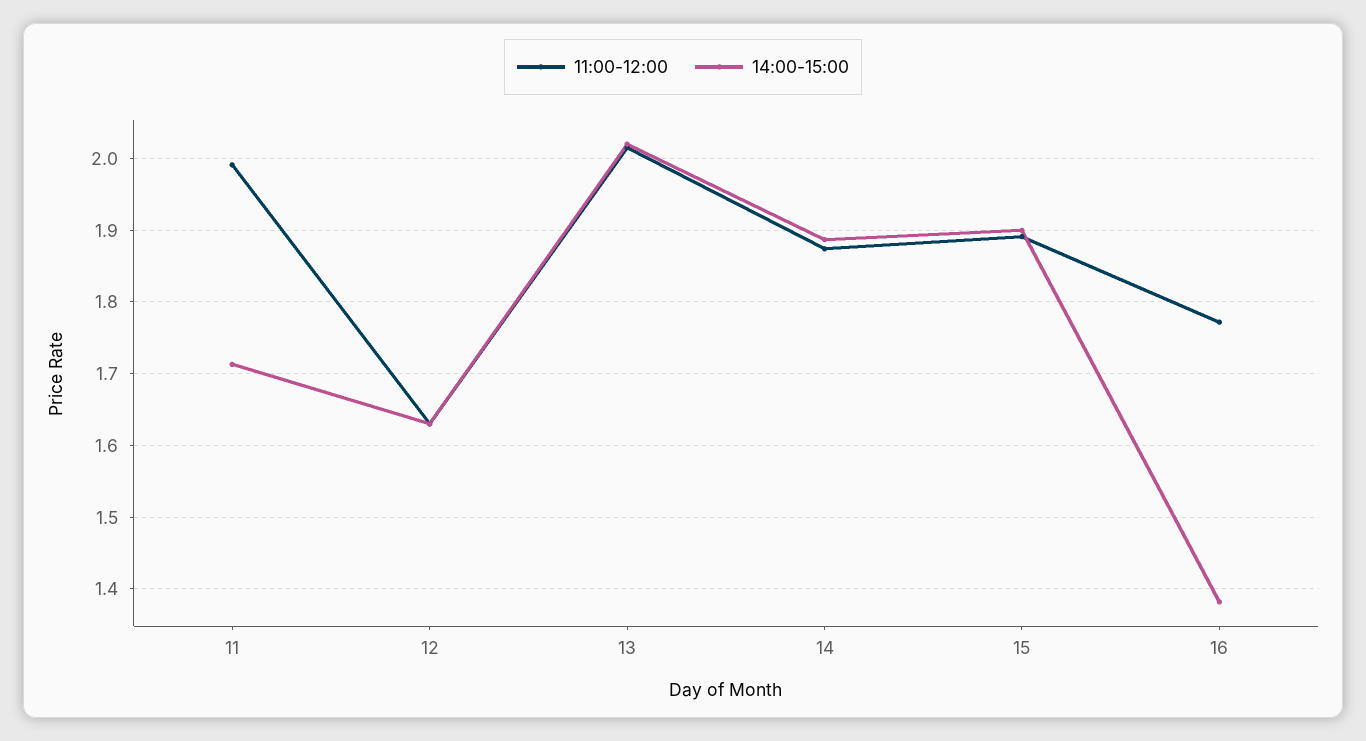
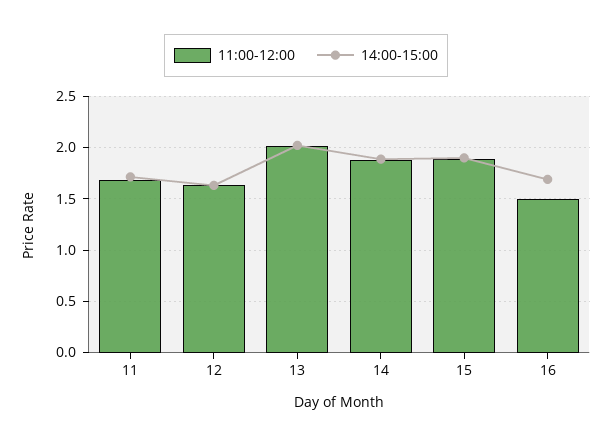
  {
    "11:00-12:00": {
-     "11": 1.99,
+     "11": 1.7,
      "12": 1.63,
      "13": 2.02,
      "14": 1.87,
      "15": 1.89,
-     "16": 1.77
+     "16": 1.5
    },
    "14:00-15:00": {
      "11": 1.71,
      "12": 1.63,
      "13": 2.02,
      "14": 1.89,
      "15": 1.9,
-     "16": 1.38
+     "16": 1.7
    }
  }

